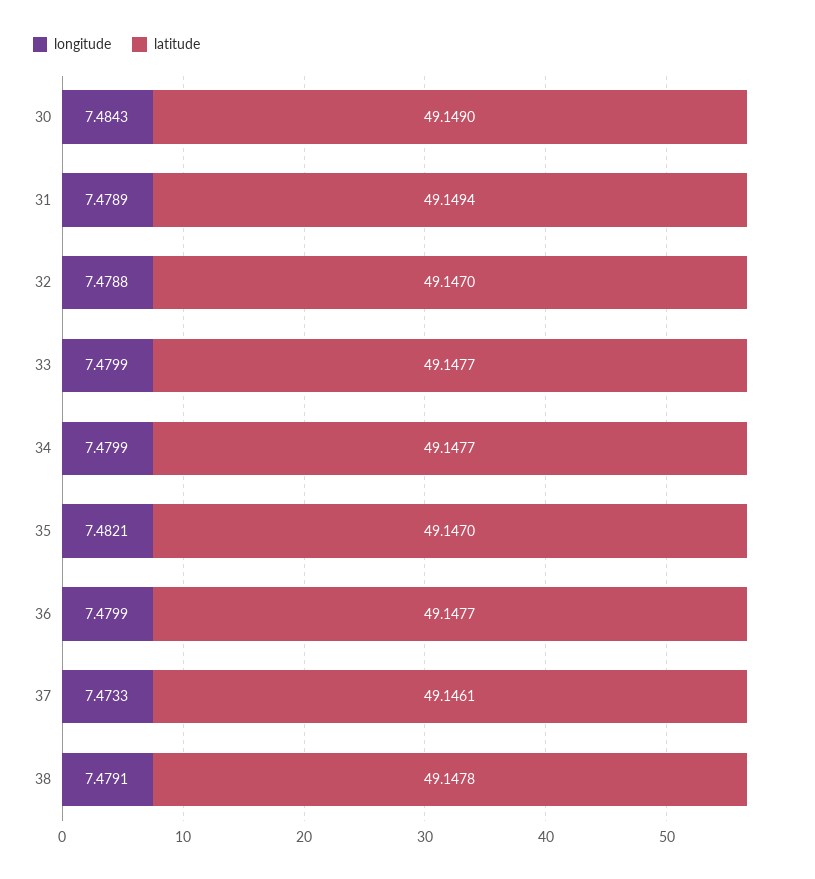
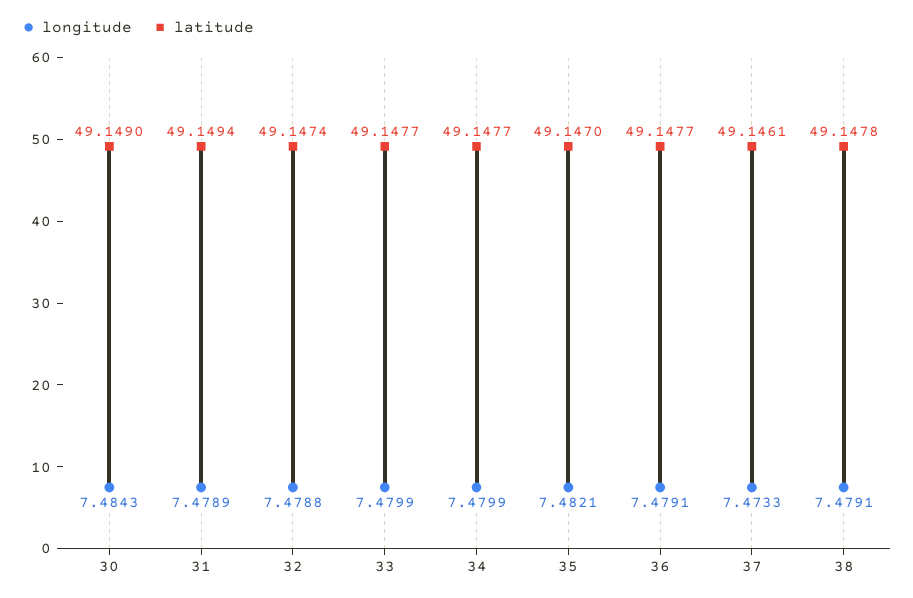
  {
    "longitude": {
      "30": 7.4843,
      "31": 7.4789,
      "32": 7.4788,
      "33": 7.4799,
      "34": 7.4799,
      "35": 7.4821,
-     "36": 7.4799,
+     "36": 7.4791,
      "37": 7.4733,
      "38": 7.4791
    },
    "latitude": {
      "30": 49.149,
      "31": 49.1494,
-     "32": 49.147,
+     "32": 49.1474,
      "33": 49.1477,
      "34": 49.1477,
      "35": 49.147,
      "36": 49.1477,
      "37": 49.1461,
      "38": 49.1478
    }
  }

